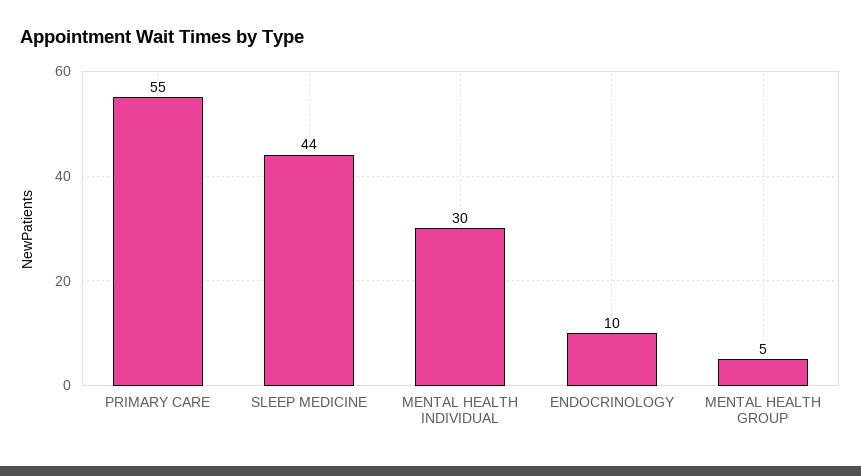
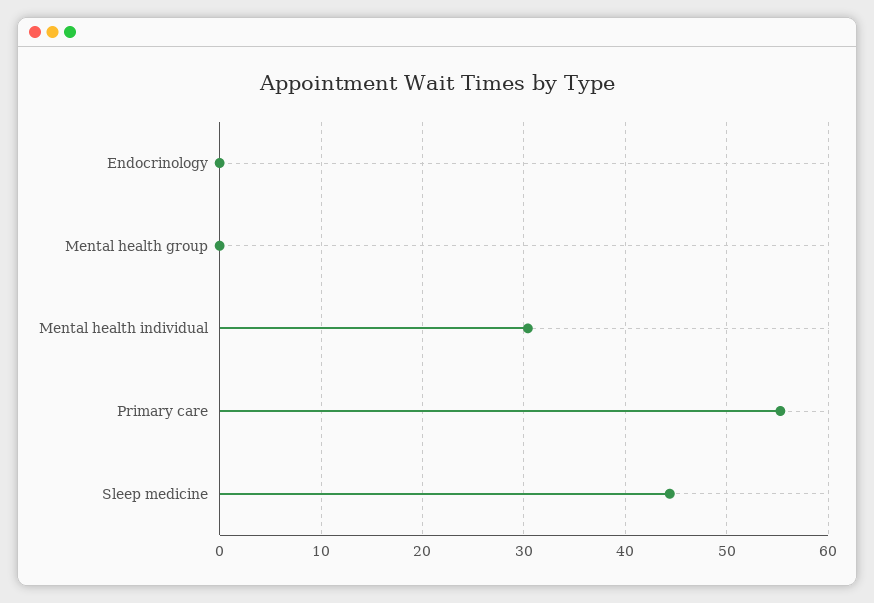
  {
    "PRIMARY CARE": 55,
    "SLEEP MEDICINE": 44,
    "MENTAL HEALTH INDIVIDUAL": 30,
-   "ENDOCRINOLOGY": 10,
+   "ENDOCRINOLOGY": 0,
-   "MENTAL HEALTH GROUP": 5
+   "MENTAL HEALTH GROUP": 0
  }

